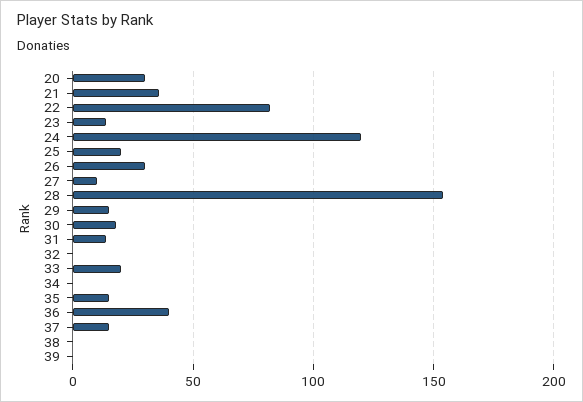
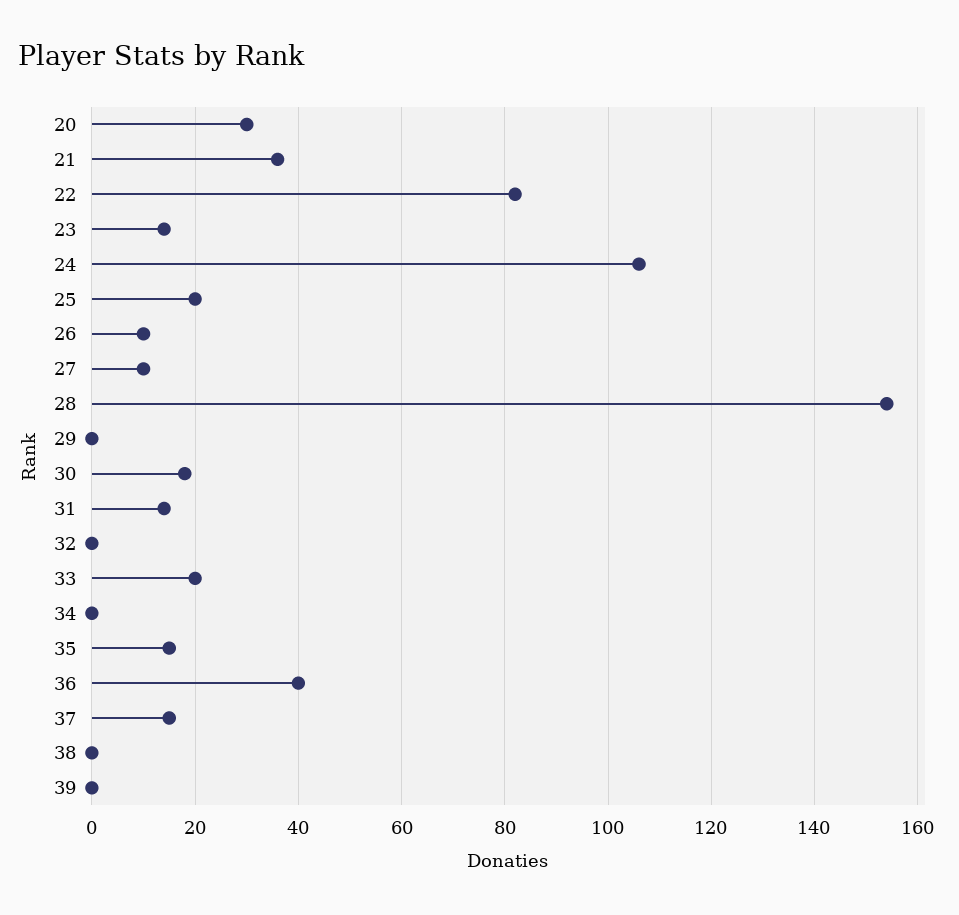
  {
    "20": 30,
    "21": 35,
    "22": 80,
    "23": 15,
-   "24": 120,
+   "24": 105,
    "25": 20,
-   "26": 30,
+   "26": 10,
    "27": 10,
    "28": 155,
-   "29": 15,
+   "29": 0,
    "30": 20,
    "31": 15,
    "32": 0,
    "33": 20,
    "34": 0,
    "35": 15,
    "36": 40,
    "37": 15,
    "38": 0,
    "39": 0
  }

